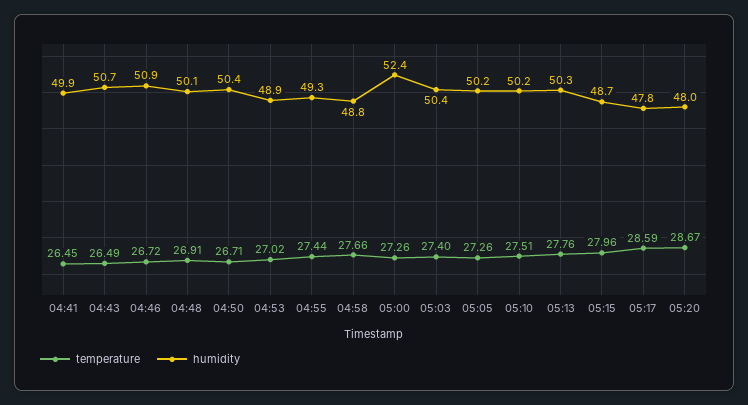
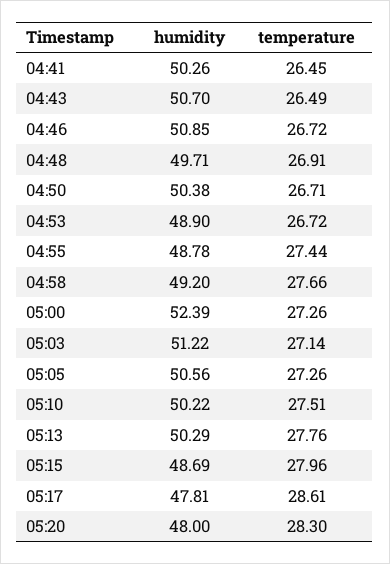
  {
    "temperature": {
      "04:41": 26.45,
      "04:43": 26.49,
      "04:46": 26.72,
      "04:48": 26.91,
      "04:50": 26.71,
-     "04:53": 27.02,
+     "04:53": 26.72,
      "04:55": 27.44,
      "04:58": 27.66,
      "05:00": 27.26,
-     "05:03": 27.4,
+     "05:03": 27.14,
      "05:05": 27.26,
      "05:10": 27.51,
      "05:13": 27.76,
      "05:15": 27.96,
-     "05:17": 28.59,
+     "05:17": 28.61,
-     "05:20": 28.67
+     "05:20": 28.3
    },
    "humidity": {
-     "04:41": 49.9,
+     "04:41": 50.26,
      "04:43": 50.7,
      "04:46": 50.85,
-     "04:48": 50.1,
+     "04:48": 49.71,
      "04:50": 50.38,
      "04:53": 48.9,
-     "04:55": 49.3,
+     "04:55": 48.78,
-     "04:58": 48.8,
+     "04:58": 49.2,
      "05:00": 52.39,
-     "05:03": 50.4,
+     "05:03": 51.22,
-     "05:05": 50.2,
+     "05:05": 50.56,
      "05:10": 50.22,
      "05:13": 50.29,
      "05:15": 48.69,
      "05:17": 47.81,
      "05:20": 48
    }
  }

